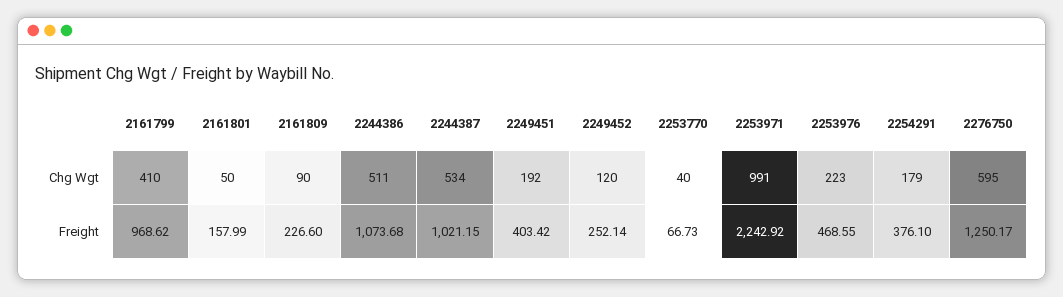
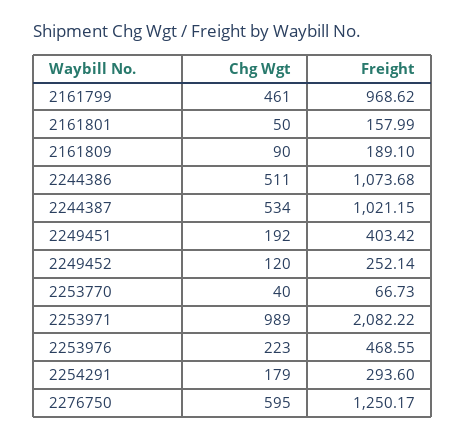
  {
    "2161799": {
-     "Chg Wgt": 410,
+     "Chg Wgt": 461,
      "Freight": 968.62
    },
    "2161801": {
      "Chg Wgt": 50,
      "Freight": 157.99
    },
    "2161809": {
      "Chg Wgt": 90,
-     "Freight": 226.6
+     "Freight": 189.1
    },
    "2244386": {
      "Chg Wgt": 511,
      "Freight": 1073.68
    },
    "2244387": {
      "Chg Wgt": 534,
      "Freight": 1021.15
    },
    "2249451": {
      "Chg Wgt": 192,
      "Freight": 403.42
    },
    "2249452": {
      "Chg Wgt": 120,
      "Freight": 252.14
    },
    "2253770": {
      "Chg Wgt": 40,
      "Freight": 66.73
    },
    "2253971": {
-     "Chg Wgt": 991,
+     "Chg Wgt": 989,
-     "Freight": 2242.92
+     "Freight": 2082.22
    },
    "2253976": {
      "Chg Wgt": 223,
      "Freight": 468.55
    },
    "2254291": {
      "Chg Wgt": 179,
-     "Freight": 376.1
+     "Freight": 293.6
    },
    "2276750": {
      "Chg Wgt": 595,
      "Freight": 1250.17
    }
  }

